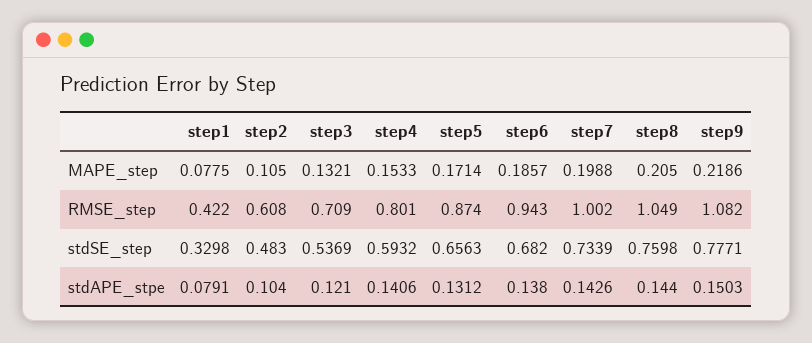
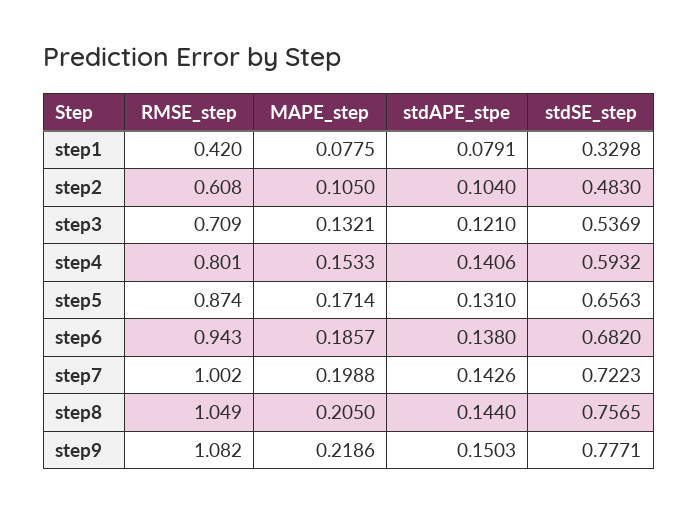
  {
    "step1": {
      "MAPE_step": 0.0775,
-     "RMSE_step": 0.422,
+     "RMSE_step": 0.42,
      "stdSE_step": 0.3298,
      "stdAPE_stpe": 0.0791
    },
    "step2": {
      "MAPE_step": 0.105,
      "RMSE_step": 0.608,
      "stdSE_step": 0.483,
      "stdAPE_stpe": 0.104
    },
    "step3": {
      "MAPE_step": 0.1321,
      "RMSE_step": 0.709,
      "stdSE_step": 0.5369,
      "stdAPE_stpe": 0.121
    },
    "step4": {
      "MAPE_step": 0.1533,
      "RMSE_step": 0.801,
      "stdSE_step": 0.5932,
      "stdAPE_stpe": 0.1406
    },
    "step5": {
      "MAPE_step": 0.1714,
      "RMSE_step": 0.874,
      "stdSE_step": 0.6563,
-     "stdAPE_stpe": 0.1312
+     "stdAPE_stpe": 0.131
    },
    "step6": {
      "MAPE_step": 0.1857,
      "RMSE_step": 0.943,
      "stdSE_step": 0.682,
      "stdAPE_stpe": 0.138
    },
    "step7": {
      "MAPE_step": 0.1988,
      "RMSE_step": 1.002,
-     "stdSE_step": 0.7339,
+     "stdSE_step": 0.7223,
      "stdAPE_stpe": 0.1426
    },
    "step8": {
      "MAPE_step": 0.205,
      "RMSE_step": 1.049,
-     "stdSE_step": 0.7598,
+     "stdSE_step": 0.7565,
      "stdAPE_stpe": 0.144
    },
    "step9": {
      "MAPE_step": 0.2186,
      "RMSE_step": 1.082,
      "stdSE_step": 0.7771,
      "stdAPE_stpe": 0.1503
    }
  }

